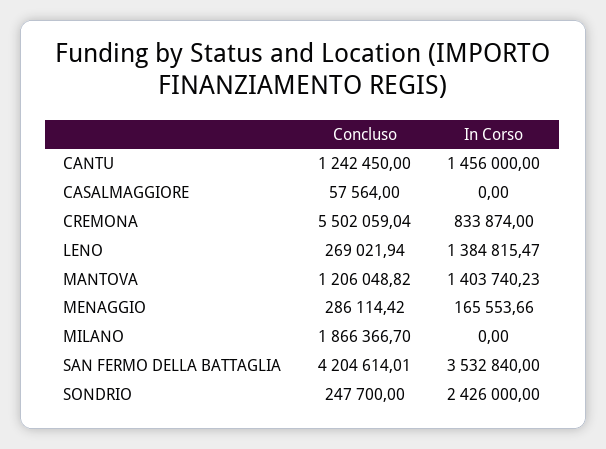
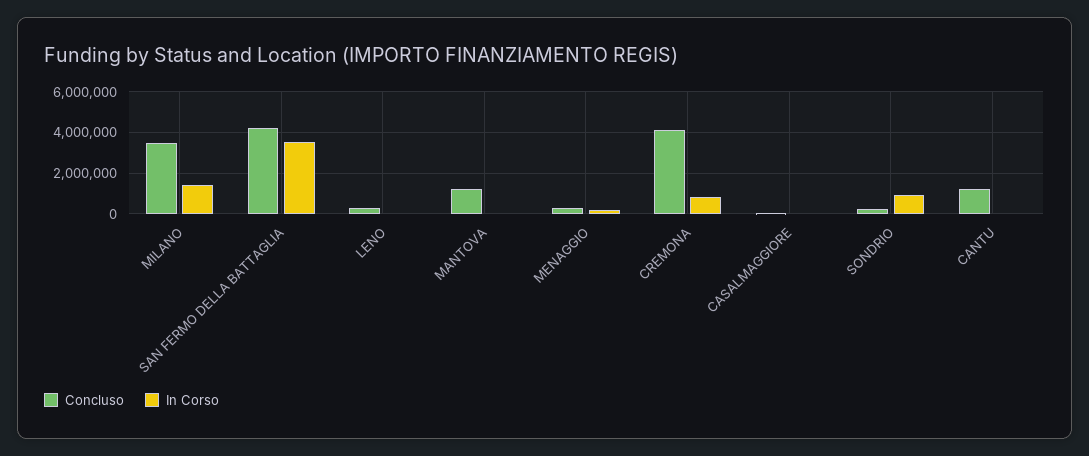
  {
    "Concluso": {
      "CANTU": 1242450,
      "CASALMAGGIORE": 57564,
-     "CREMONA": 5502059.04,
+     "CREMONA": 4000000,
      "LENO": 269021.94,
      "MANTOVA": 1206048.82,
      "MENAGGIO": 286114.42,
-     "MILANO": 1866366.7,
+     "MILANO": 3500000,
      "SAN FERMO DELLA BATTAGLIA": 4204614.01,
      "SONDRIO": 247700
    },
    "In Corso": {
-     "CANTU": 1456000,
+     "CANTU": 0,
      "CASALMAGGIORE": 0,
      "CREMONA": 833874,
-     "LENO": 1384815.47,
+     "LENO": 0,
-     "MANTOVA": 1403740.23,
+     "MANTOVA": 0,
      "MENAGGIO": 165553.66,
-     "MILANO": 0,
+     "MILANO": 1500000,
      "SAN FERMO DELLA BATTAGLIA": 3532840,
-     "SONDRIO": 2426000
+     "SONDRIO": 1000000
    }
  }

